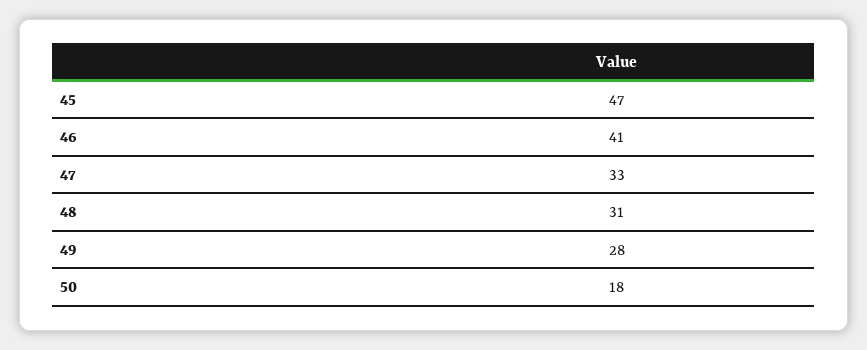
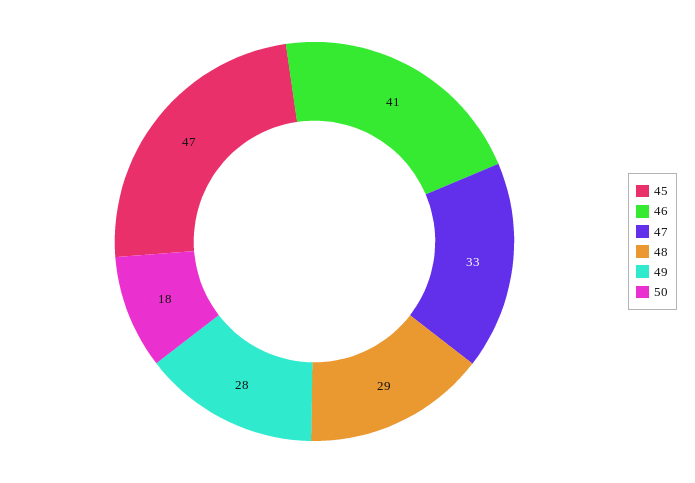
  {
    "45": 47,
    "46": 41,
    "47": 33,
-   "48": 31,
+   "48": 29,
    "49": 28,
    "50": 18
  }

